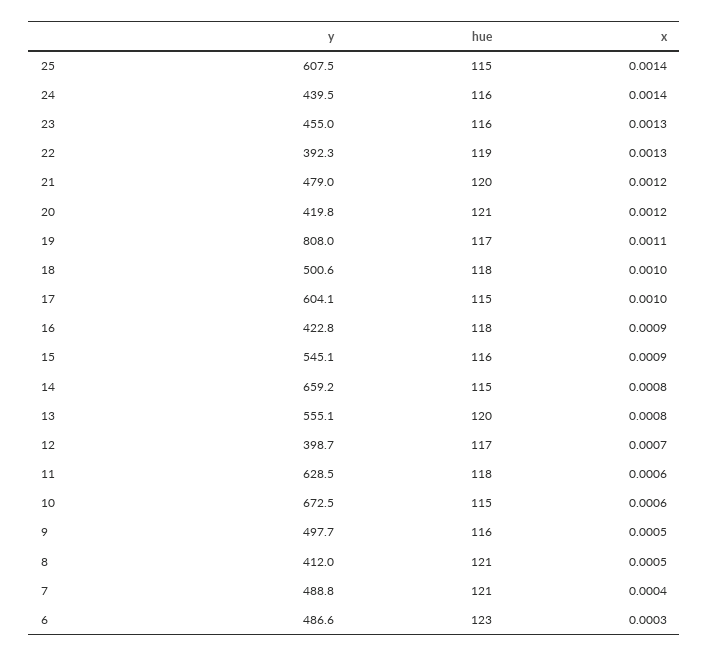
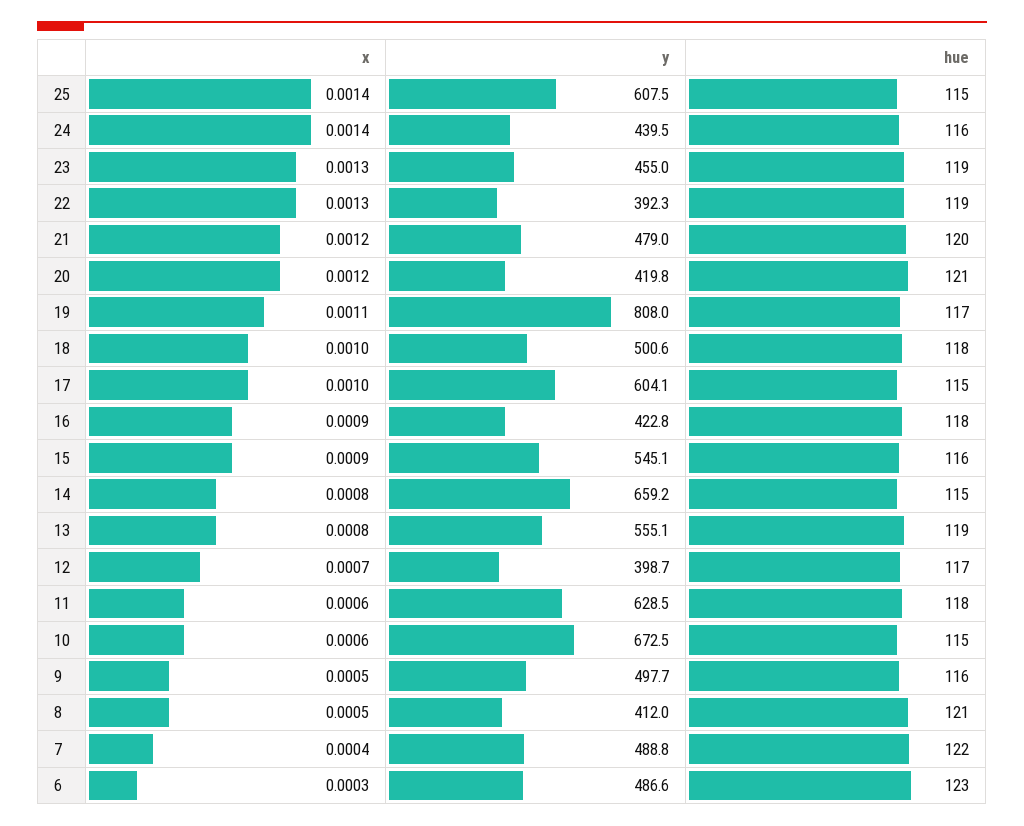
  {
    "y": {
      "25": 607.5,
      "24": 439.5,
      "23": 455,
      "22": 392.3,
      "21": 479,
      "20": 419.8,
      "19": 808,
      "18": 500.6,
      "17": 604.1,
      "16": 422.8,
      "15": 545.1,
      "14": 659.2,
      "13": 555.1,
      "12": 398.7,
      "11": 628.5,
      "10": 672.5,
      "9": 497.7,
      "8": 412,
      "7": 488.8,
      "6": 486.6
    },
    "hue": {
      "25": 115,
      "24": 116,
-     "23": 116,
+     "23": 119,
      "22": 119,
      "21": 120,
      "20": 121,
      "19": 117,
      "18": 118,
      "17": 115,
      "16": 118,
      "15": 116,
      "14": 115,
-     "13": 120,
+     "13": 119,
      "12": 117,
      "11": 118,
      "10": 115,
      "9": 116,
      "8": 121,
-     "7": 121,
+     "7": 122,
      "6": 123
    },
    "x": {
      "25": 0.0014,
      "24": 0.0014,
      "23": 0.0013,
      "22": 0.0013,
      "21": 0.0012,
      "20": 0.0012,
      "19": 0.0011,
      "18": 0.001,
      "17": 0.001,
      "16": 0.0009,
      "15": 0.0009,
      "14": 0.0008,
      "13": 0.0008,
      "12": 0.0007,
      "11": 0.0006,
      "10": 0.0006,
      "9": 0.0005,
      "8": 0.0005,
      "7": 0.0004,
      "6": 0.0003
    }
  }

